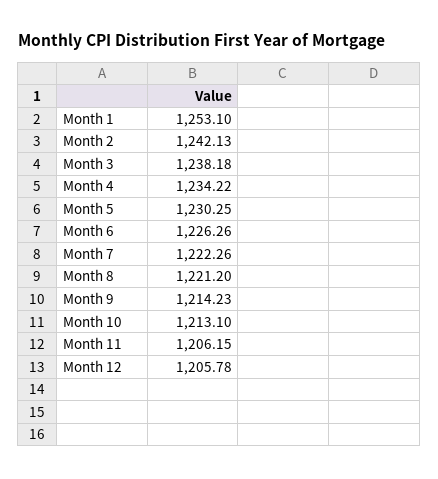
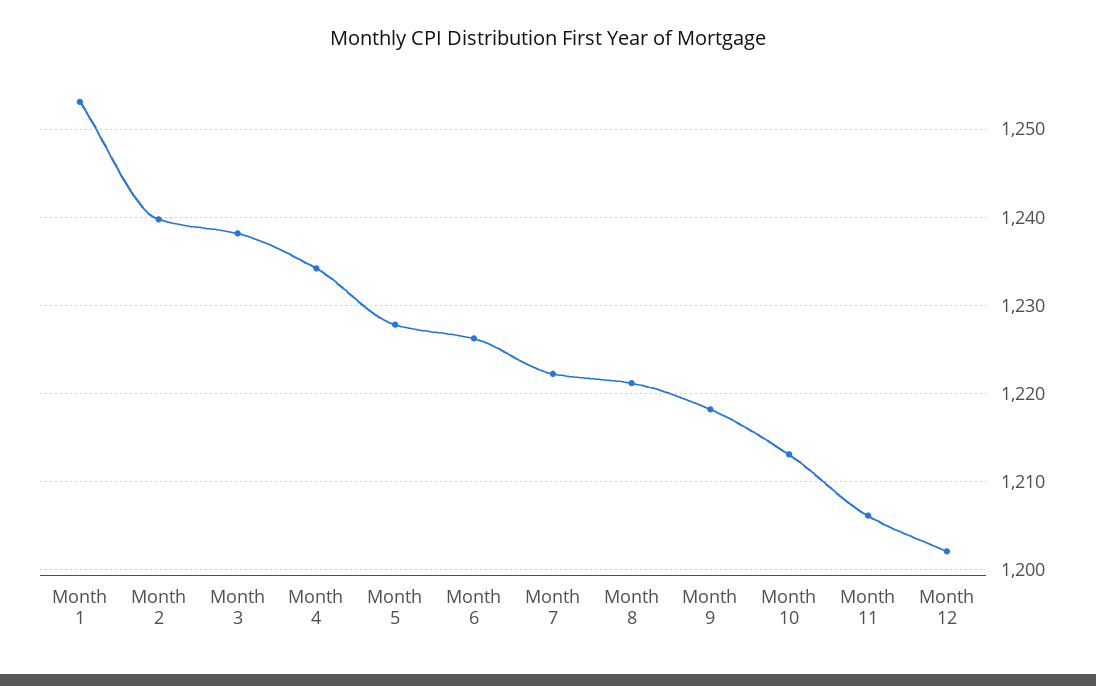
  {
    "Month 1": 1253.1,
-   "Month 2": 1242.13,
+   "Month 2": 1240,
    "Month 3": 1238.18,
    "Month 4": 1234.22,
-   "Month 5": 1230.25,
+   "Month 5": 1228,
    "Month 6": 1226.26,
    "Month 7": 1222.26,
    "Month 8": 1221.2,
-   "Month 9": 1214.23,
+   "Month 9": 1218,
    "Month 10": 1213.1,
    "Month 11": 1206.15,
-   "Month 12": 1205.78
+   "Month 12": 1202
  }

